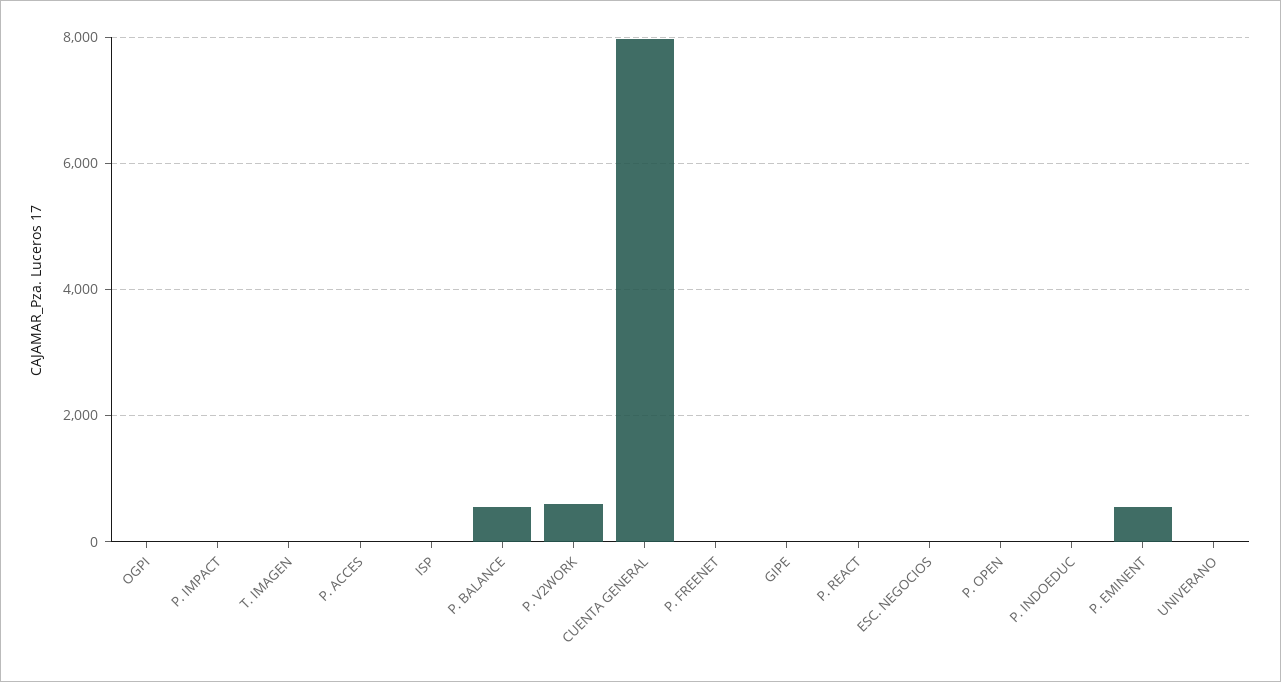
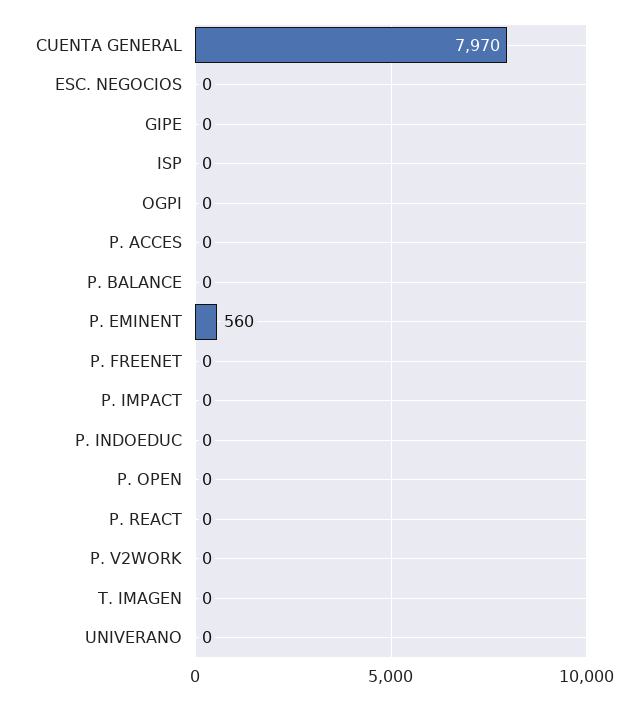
  {
    "OGPI": 0,
    "P. IMPACT": 0,
    "T. IMAGEN": 0,
    "P. ACCES": 0,
    "ISP": 0,
-   "P. BALANCE": 600,
+   "P. BALANCE": 0,
-   "P. V2WORK": 600,
+   "P. V2WORK": 0,
    "CUENTA GENERAL": 7970,
    "P. FREENET": 0,
    "GIPE": 0,
    "P. REACT": 0,
    "ESC. NEGOCIOS": 0,
    "P. OPEN": 0,
    "P. INDOEDUC": 0,
    "P. EMINENT": 560,
    "UNIVERANO": 0
  }

